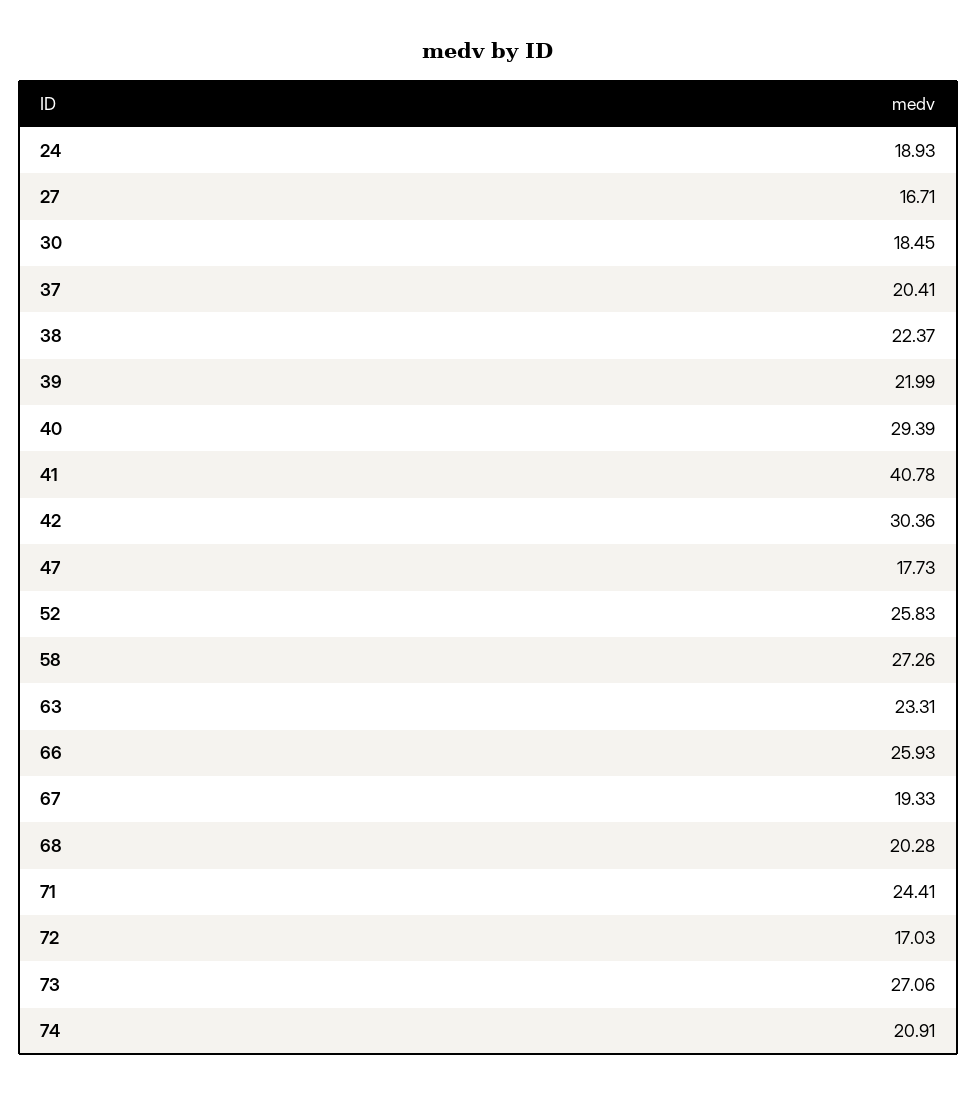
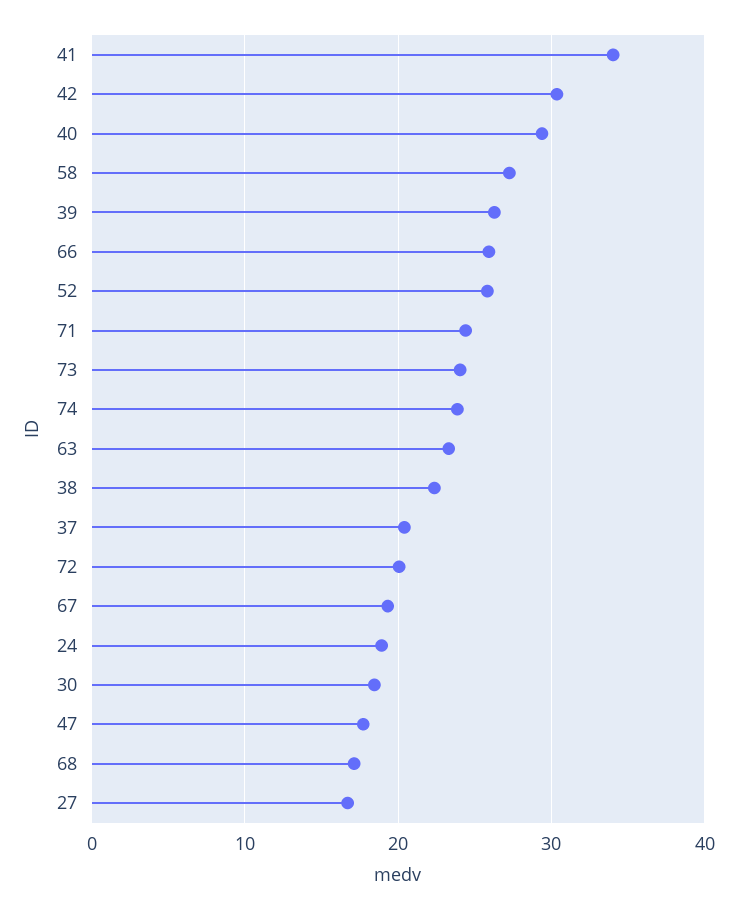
  {
    "24": 18.93,
    "27": 16.71,
    "30": 18.45,
    "37": 20.41,
    "38": 22.37,
-   "39": 21.99,
+   "39": 26,
    "40": 29.39,
-   "41": 40.78,
+   "41": 34,
    "42": 30.36,
    "47": 17.73,
    "52": 25.83,
    "58": 27.26,
    "63": 23.31,
    "66": 25.93,
    "67": 19.33,
-   "68": 20.28,
+   "68": 17,
    "71": 24.41,
-   "72": 17.03,
+   "72": 20,
-   "73": 27.06,
+   "73": 24,
-   "74": 20.91
+   "74": 24
  }

